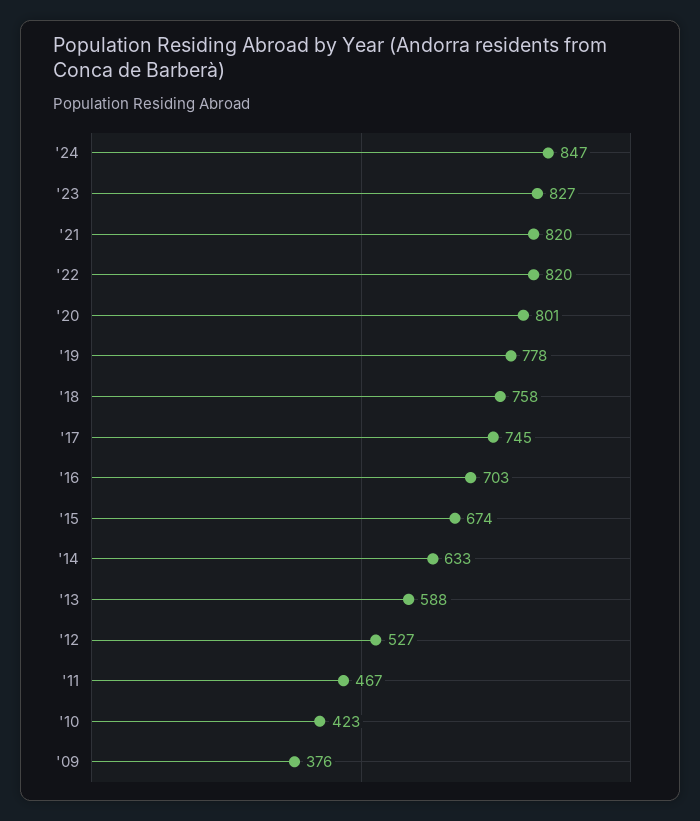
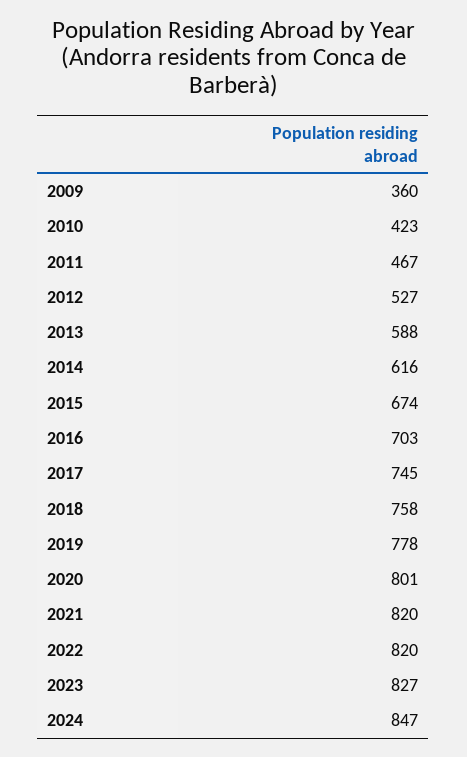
  {
    "'24": 847,
    "'23": 827,
    "'21": 820,
    "'22": 820,
    "'20": 801,
    "'19": 778,
    "'18": 758,
    "'17": 745,
    "'16": 703,
    "'15": 674,
-   "'14": 633,
+   "'14": 616,
    "'13": 588,
    "'12": 527,
    "'11": 467,
    "'10": 423,
-   "'09": 376
+   "'09": 360
  }

